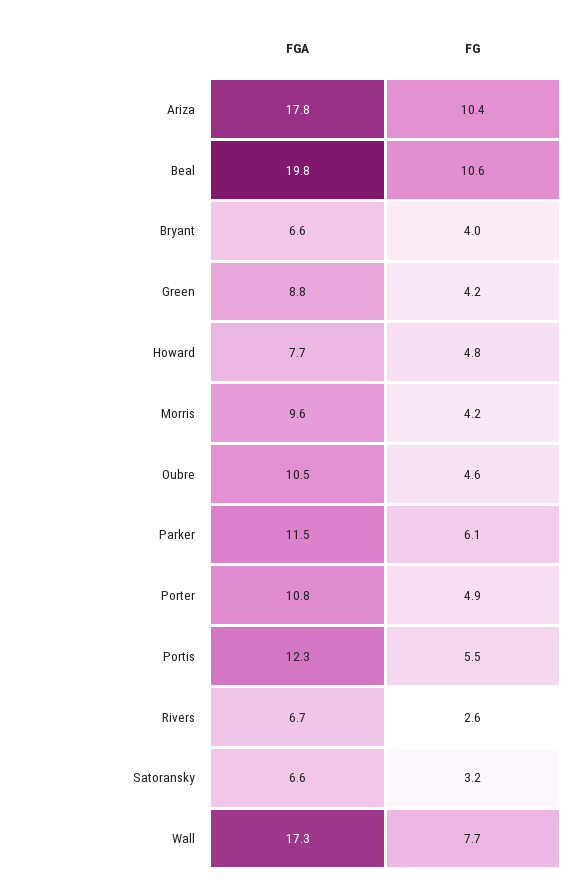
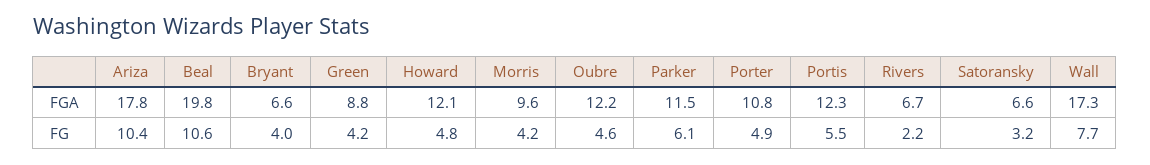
  {
    "FGA": {
      "Ariza": 17.8,
      "Beal": 19.8,
      "Bryant": 6.6,
      "Green": 8.8,
-     "Howard": 7.7,
+     "Howard": 12.1,
      "Morris": 9.6,
-     "Oubre": 10.5,
+     "Oubre": 12.2,
      "Parker": 11.5,
      "Porter": 10.8,
      "Portis": 12.3,
      "Rivers": 6.7,
      "Satoransky": 6.6,
      "Wall": 17.3
    },
    "FG": {
      "Ariza": 10.4,
      "Beal": 10.6,
      "Bryant": 4,
      "Green": 4.2,
      "Howard": 4.8,
      "Morris": 4.2,
      "Oubre": 4.6,
      "Parker": 6.1,
      "Porter": 4.9,
      "Portis": 5.5,
-     "Rivers": 2.6,
+     "Rivers": 2.2,
      "Satoransky": 3.2,
      "Wall": 7.7
    }
  }

